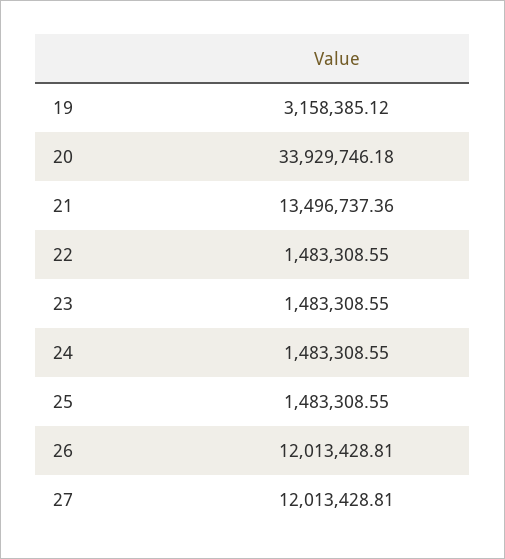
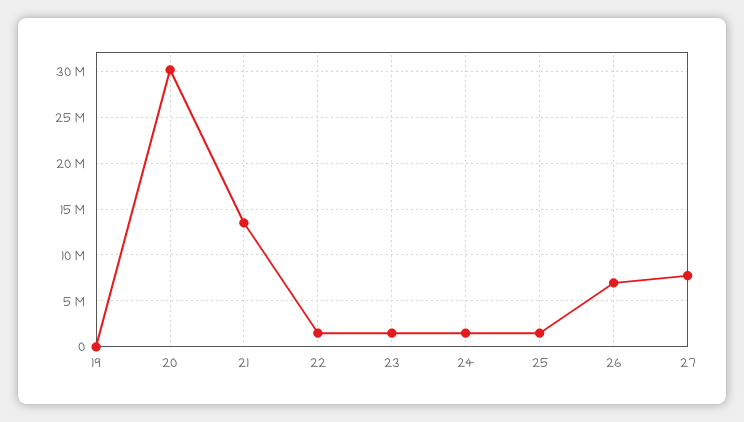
  {
-   "19": 3158385.12,
+   "19": 0,
-   "20": 33929746.18,
+   "20": 30000000,
    "21": 13496737.36,
    "22": 1483308.55,
    "23": 1483308.55,
    "24": 1483308.55,
    "25": 1483308.55,
-   "26": 12013428.81,
+   "26": 7000000,
-   "27": 12013428.81
+   "27": 8000000
  }

